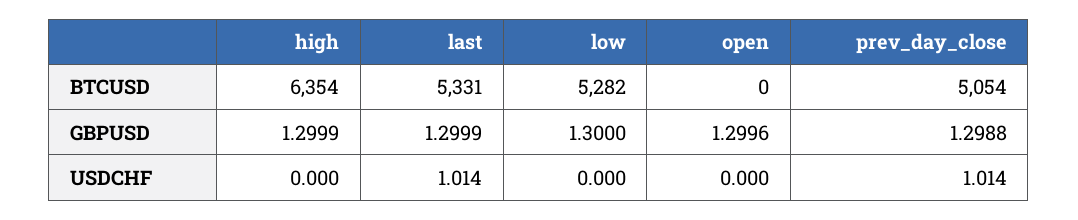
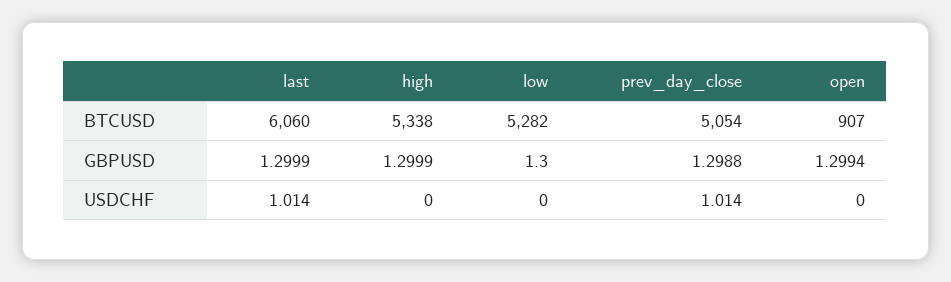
  {
    "high": {
-     "BTCUSD": 6354,
+     "BTCUSD": 5338,
      "GBPUSD": 1.2999,
      "USDCHF": 0
    },
    "last": {
-     "BTCUSD": 5331,
+     "BTCUSD": 6060,
      "GBPUSD": 1.2999,
      "USDCHF": 1.014
    },
    "low": {
      "BTCUSD": 5282,
      "GBPUSD": 1.3,
      "USDCHF": 0
    },
    "open": {
-     "BTCUSD": 0,
+     "BTCUSD": 907,
-     "GBPUSD": 1.2996,
+     "GBPUSD": 1.2994,
      "USDCHF": 0
    },
    "prev_day_close": {
      "BTCUSD": 5054,
      "GBPUSD": 1.2988,
      "USDCHF": 1.014
    }
  }

